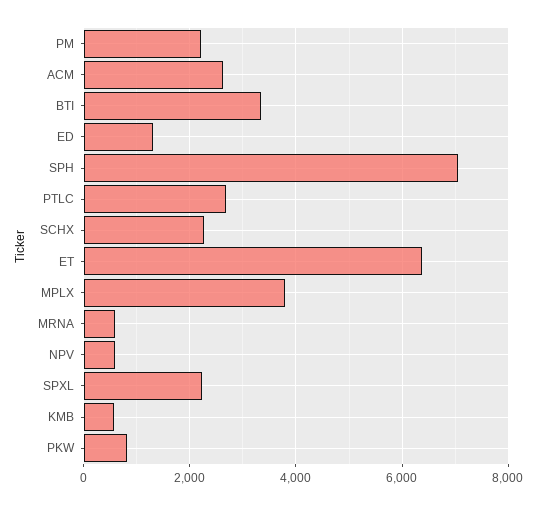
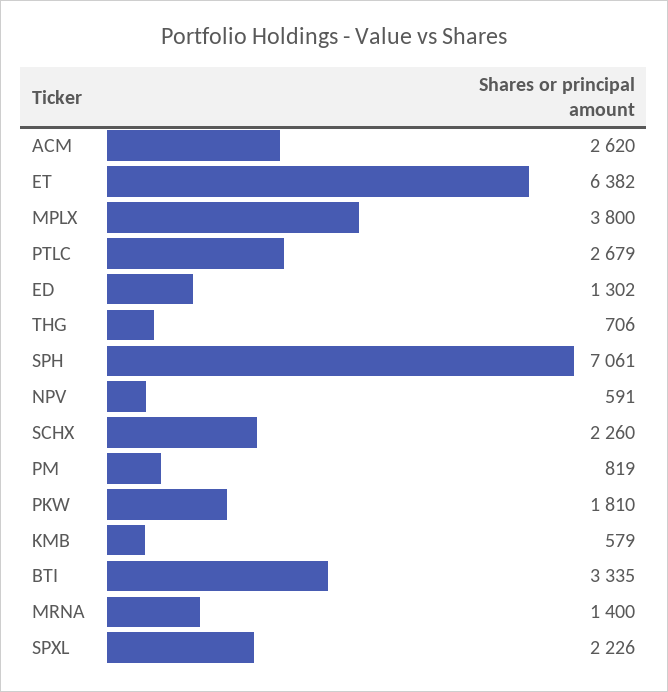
  {
-   "PM": 2200,
+   "PM": 819,
    "ACM": 2620,
    "BTI": 3335,
    "ED": 1302,
    "SPH": 7061,
    "PTLC": 2679,
    "SCHX": 2260,
    "ET": 6382,
    "MPLX": 3800,
-   "MRNA": 600,
+   "MRNA": 1400,
    "NPV": 591,
    "SPXL": 2226,
    "KMB": 579,
-   "PKW": 800
+   "PKW": 1810,
+   "THG": 706
  }

